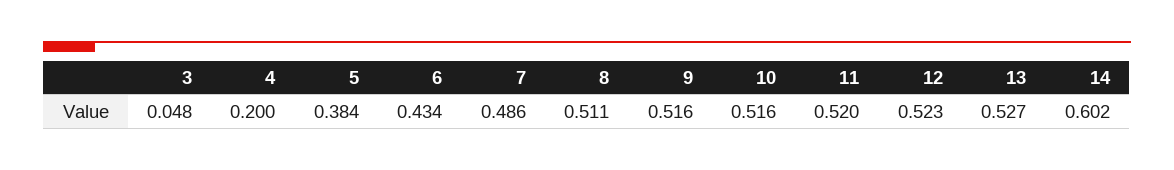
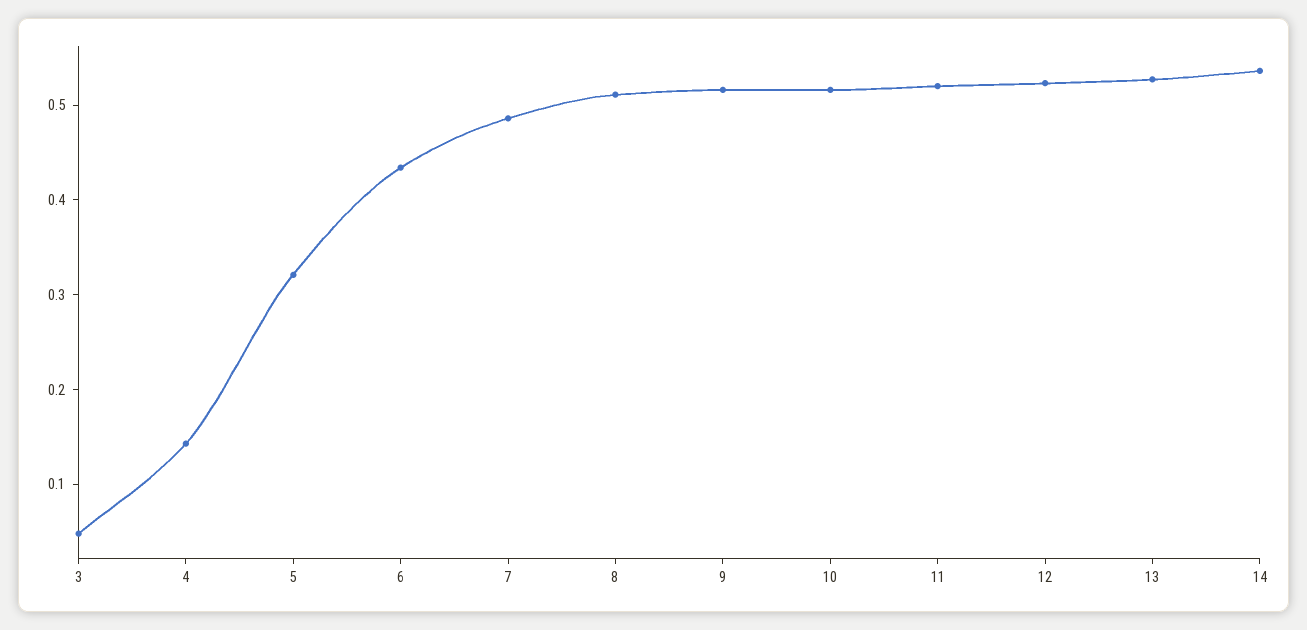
  {
    "3": 0.048,
-   "4": 0.2,
+   "4": 0.14,
-   "5": 0.384,
+   "5": 0.32,
    "6": 0.434,
    "7": 0.486,
    "8": 0.511,
    "9": 0.516,
    "10": 0.516,
    "11": 0.52,
    "12": 0.523,
    "13": 0.527,
-   "14": 0.602
+   "14": 0.54
  }

